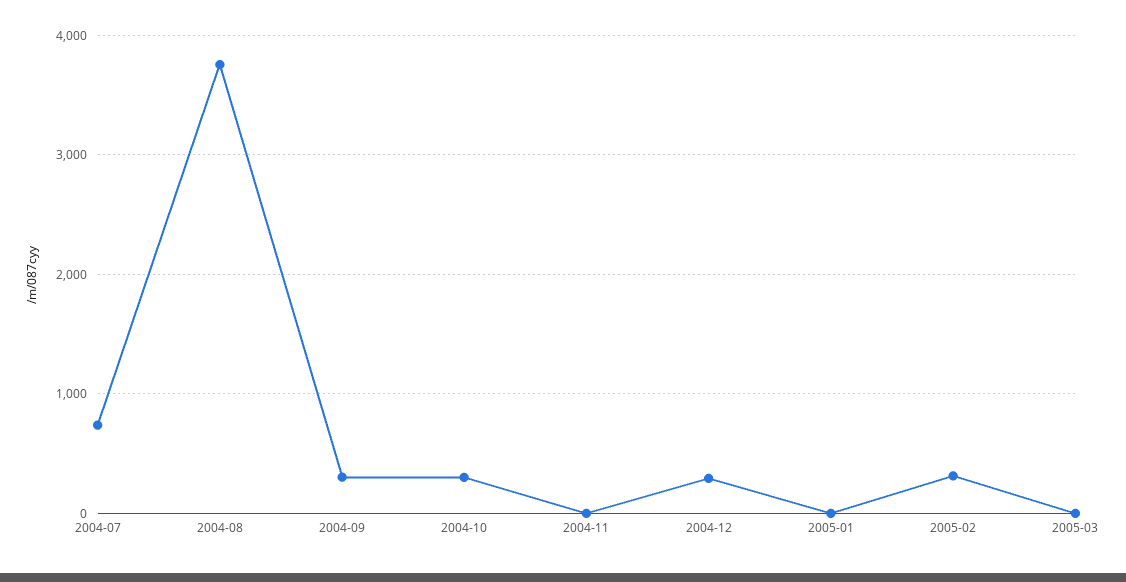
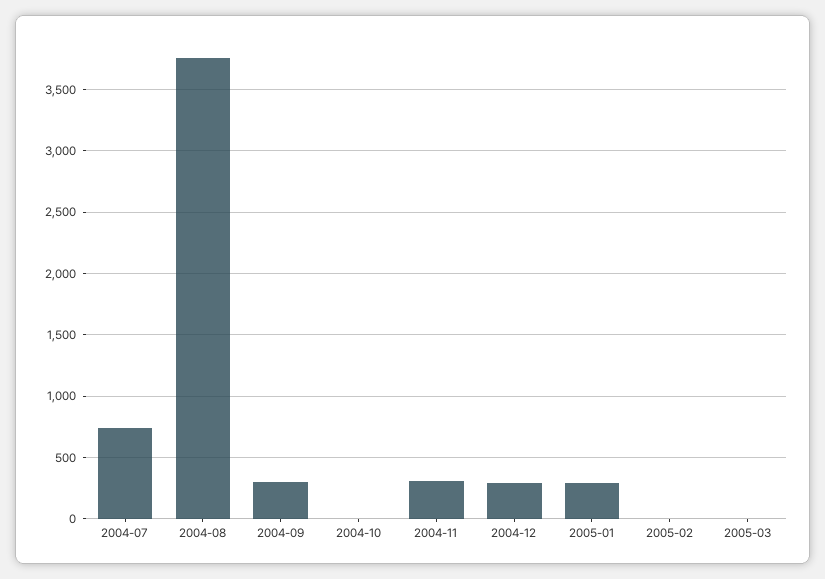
  {
    "2004-07": 750,
    "2004-08": 3750,
    "2004-09": 300,
-   "2004-10": 300,
+   "2004-10": 0,
-   "2004-11": 0,
+   "2004-11": 300,
    "2004-12": 300,
-   "2005-01": 0,
+   "2005-01": 300,
-   "2005-02": 300,
+   "2005-02": 0,
    "2005-03": 0
  }

